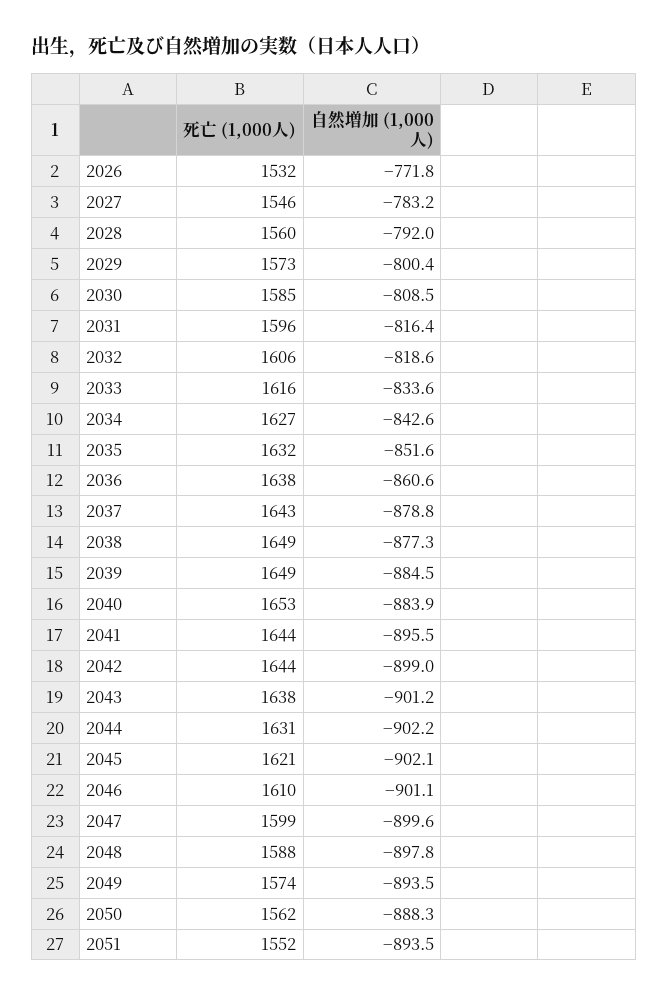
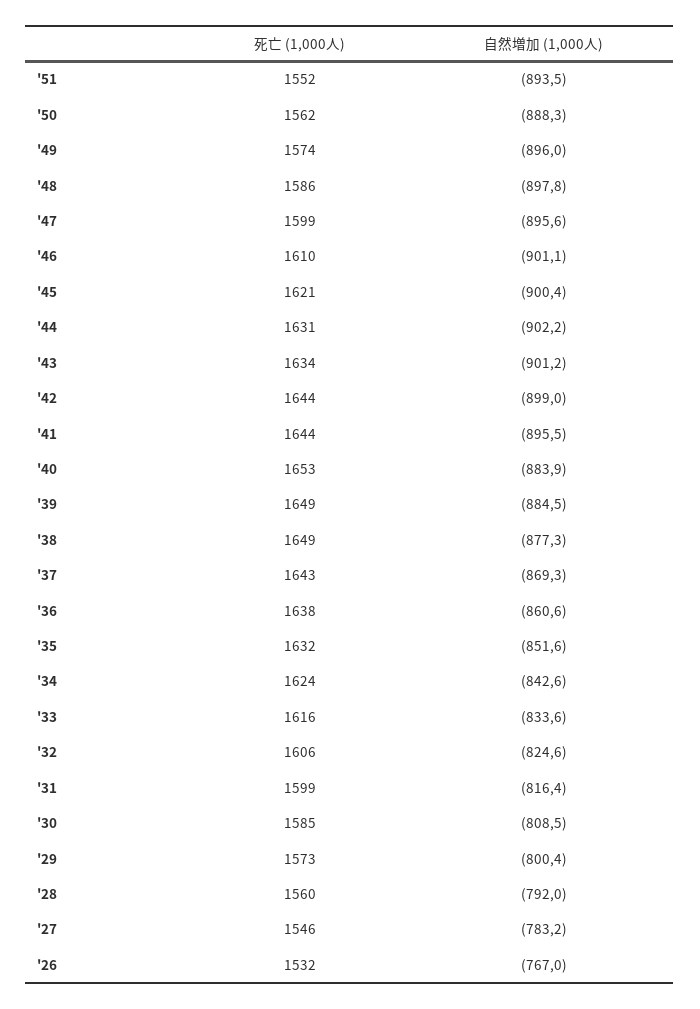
  {
    "死亡 (1,000人)": {
      "2026": 1532,
      "2027": 1546,
      "2028": 1560,
      "2029": 1573,
      "2030": 1585,
-     "2031": 1596,
+     "2031": 1599,
      "2032": 1606,
      "2033": 1616,
-     "2034": 1627,
+     "2034": 1624,
      "2035": 1632,
      "2036": 1638,
      "2037": 1643,
      "2038": 1649,
      "2039": 1649,
      "2040": 1653,
      "2041": 1644,
      "2042": 1644,
-     "2043": 1638,
+     "2043": 1634,
      "2044": 1631,
      "2045": 1621,
      "2046": 1610,
      "2047": 1599,
-     "2048": 1588,
+     "2048": 1586,
      "2049": 1574,
      "2050": 1562,
      "2051": 1552
    },
    "自然増加 (1,000人)": {
-     "2026": -771.8,
+     "2026": -767,
      "2027": -783.2,
      "2028": -792,
      "2029": -800.4,
      "2030": -808.5,
      "2031": -816.4,
-     "2032": -818.6,
+     "2032": -824.6,
      "2033": -833.6,
      "2034": -842.6,
      "2035": -851.6,
      "2036": -860.6,
-     "2037": -878.8,
+     "2037": -869.3,
      "2038": -877.3,
      "2039": -884.5,
      "2040": -883.9,
      "2041": -895.5,
      "2042": -899,
      "2043": -901.2,
      "2044": -902.2,
-     "2045": -902.1,
+     "2045": -900.4,
      "2046": -901.1,
-     "2047": -899.6,
+     "2047": -895.6,
      "2048": -897.8,
-     "2049": -893.5,
+     "2049": -896,
      "2050": -888.3,
      "2051": -893.5
    }
  }

